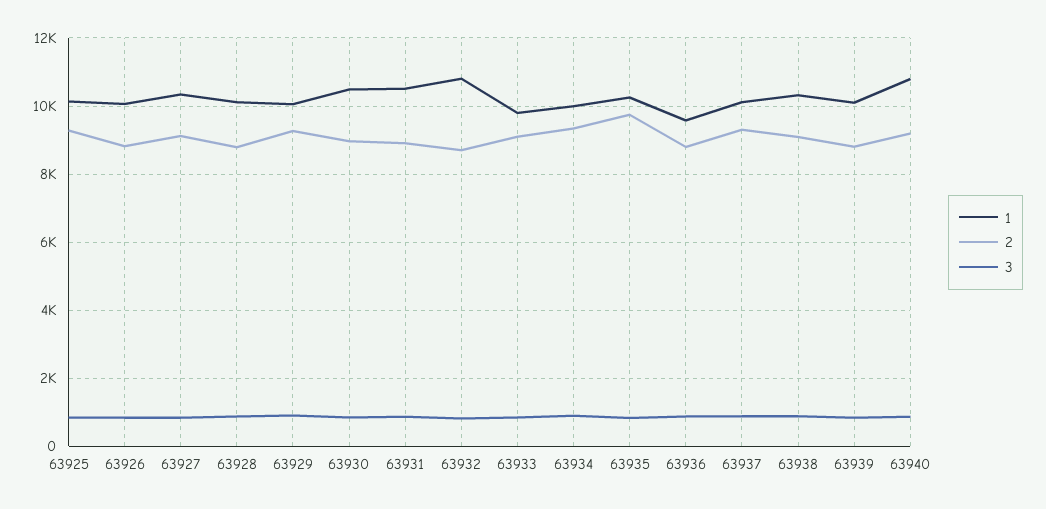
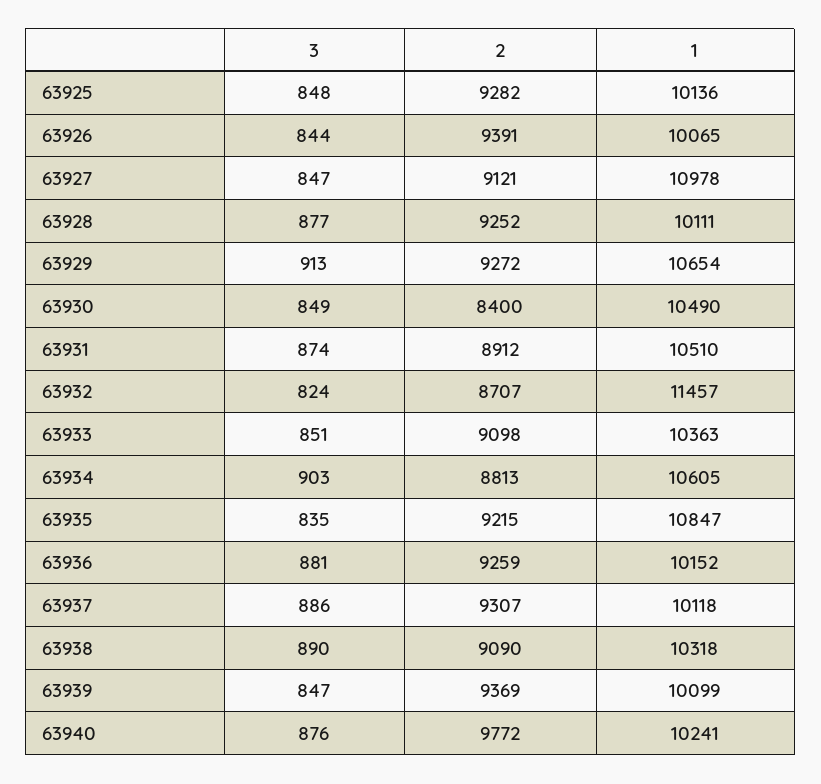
  {
    "1": {
      "63925": 10136,
      "63926": 10065,
-     "63927": 10400,
+     "63927": 10978,
      "63928": 10111,
-     "63929": 10000,
+     "63929": 10654,
      "63930": 10490,
      "63931": 10510,
-     "63932": 10800,
+     "63932": 11457,
-     "63933": 9800,
+     "63933": 10363,
-     "63934": 10000,
+     "63934": 10605,
-     "63935": 10200,
+     "63935": 10847,
-     "63936": 9600,
+     "63936": 10152,
      "63937": 10118,
      "63938": 10318,
      "63939": 10099,
-     "63940": 10800
+     "63940": 10241
    },
    "2": {
      "63925": 9282,
-     "63926": 8800,
+     "63926": 9391,
      "63927": 9121,
-     "63928": 8800,
+     "63928": 9252,
      "63929": 9272,
-     "63930": 9000,
+     "63930": 8400,
      "63931": 8912,
      "63932": 8707,
      "63933": 9098,
-     "63934": 9400,
+     "63934": 8813,
-     "63935": 9800,
+     "63935": 9215,
-     "63936": 8800,
+     "63936": 9259,
      "63937": 9307,
      "63938": 9090,
-     "63939": 8800,
+     "63939": 9369,
-     "63940": 9200
+     "63940": 9772
    },
    "3": {
      "63925": 848,
      "63926": 844,
      "63927": 847,
      "63928": 877,
      "63929": 913,
      "63930": 849,
      "63931": 874,
      "63932": 824,
      "63933": 851,
      "63934": 903,
      "63935": 835,
      "63936": 881,
      "63937": 886,
      "63938": 890,
      "63939": 847,
      "63940": 876
    }
  }

